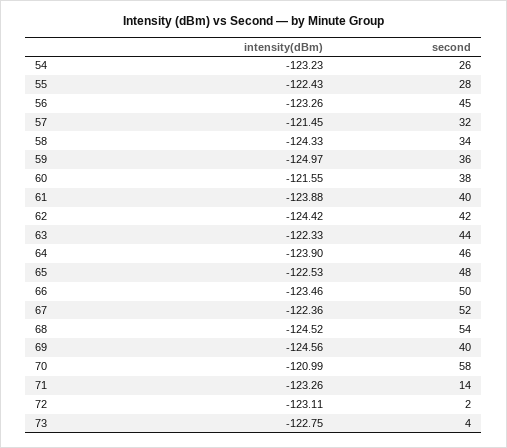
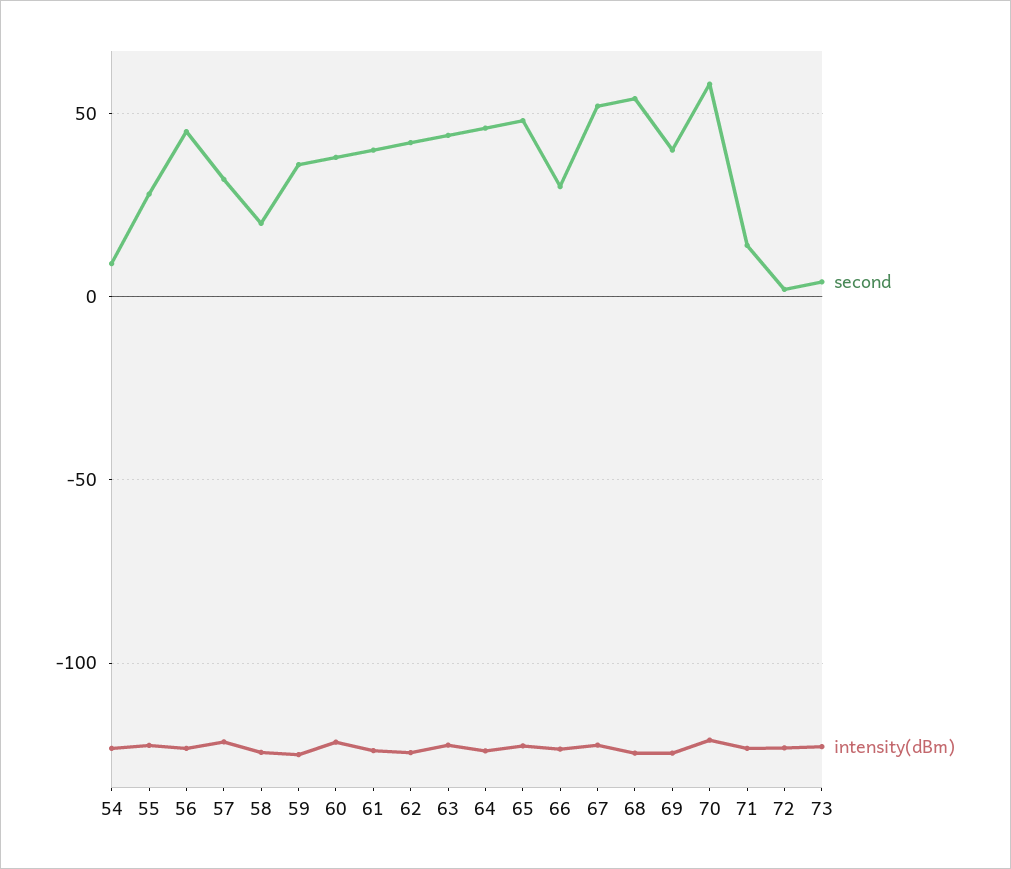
  {
    "intensity(dBm)": {
      "54": -123.23,
      "55": -122.43,
      "56": -123.26,
      "57": -121.45,
      "58": -124.33,
      "59": -124.97,
      "60": -121.55,
      "61": -123.88,
      "62": -124.42,
      "63": -122.33,
      "64": -123.9,
      "65": -122.53,
      "66": -123.46,
      "67": -122.36,
      "68": -124.52,
      "69": -124.56,
      "70": -120.99,
      "71": -123.26,
      "72": -123.11,
      "73": -122.75
    },
    "second": {
-     "54": 26,
+     "54": 10,
      "55": 28,
      "56": 45,
      "57": 32,
-     "58": 34,
+     "58": 20,
      "59": 36,
      "60": 38,
      "61": 40,
      "62": 42,
      "63": 44,
      "64": 46,
      "65": 48,
-     "66": 50,
+     "66": 30,
      "67": 52,
      "68": 54,
      "69": 40,
      "70": 58,
      "71": 14,
      "72": 2,
      "73": 4
    }
  }

